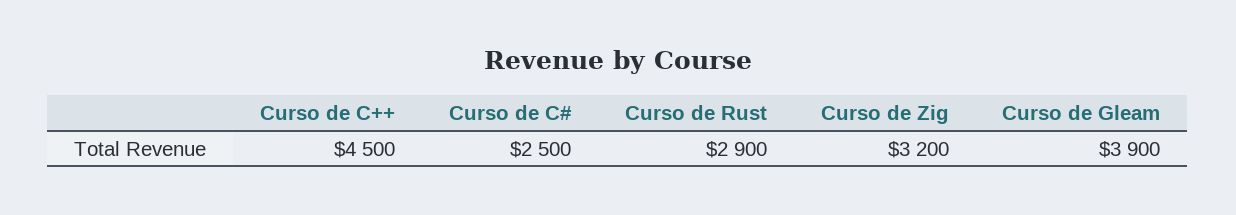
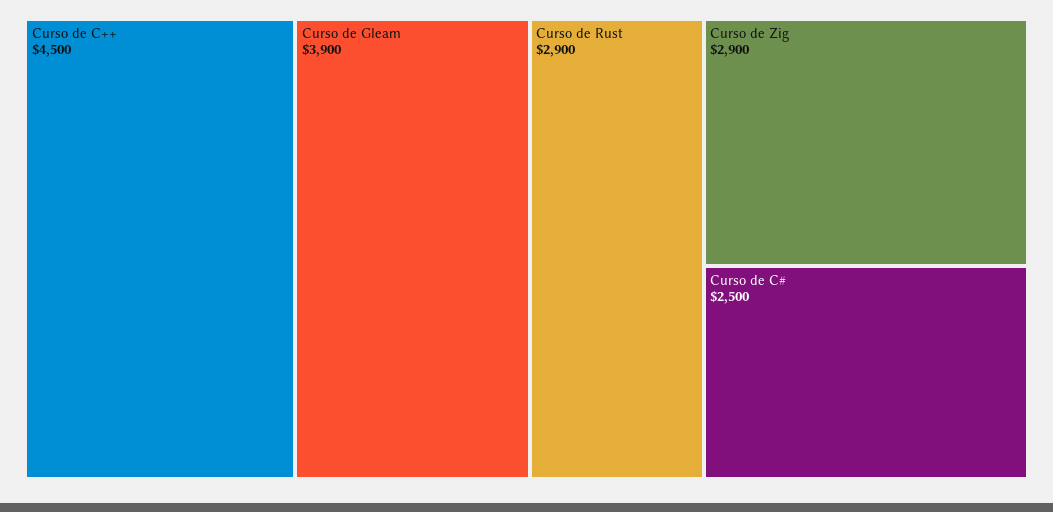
  {
    "Curso de C++": 4500,
    "Curso de C#": 2500,
    "Curso de Rust": 2900,
-   "Curso de Zig": 3200,
+   "Curso de Zig": 2900,
    "Curso de Gleam": 3900
  }

